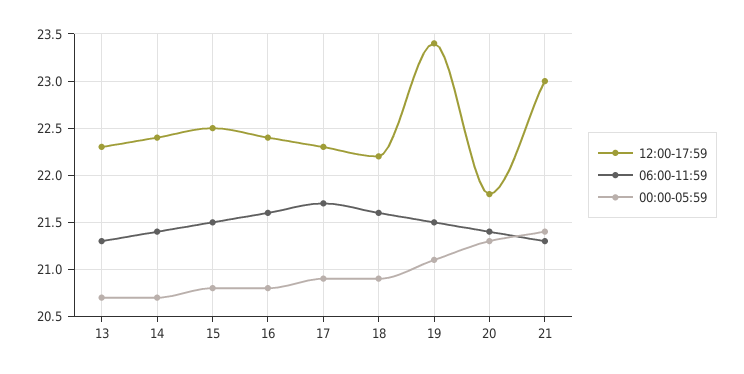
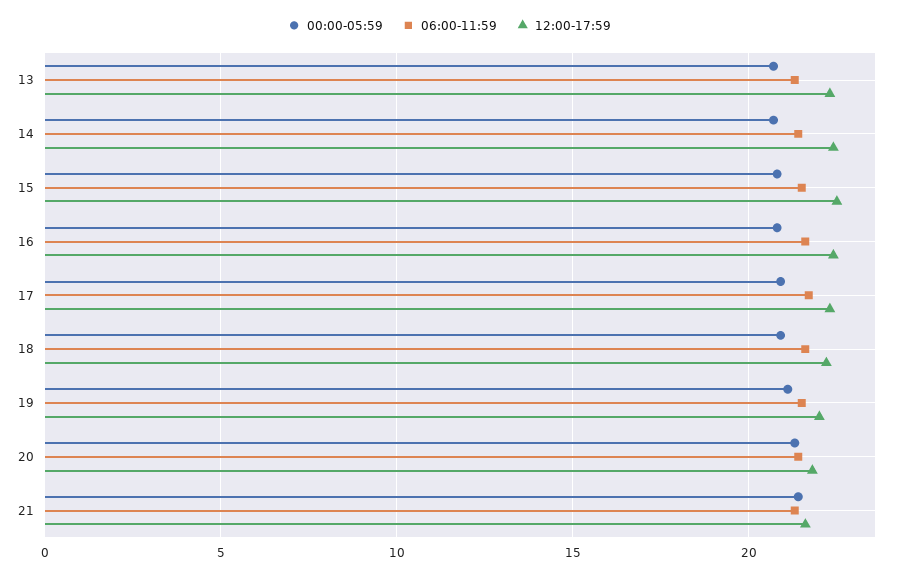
  {
    "12:00-17:59": {
      "13": 22.3,
      "14": 22.4,
      "15": 22.5,
      "16": 22.4,
      "17": 22.3,
      "18": 22.2,
-     "19": 23.4,
+     "19": 22,
      "20": 21.8,
-     "21": 23
+     "21": 21.5
    },
    "06:00-11:59": {
      "13": 21.3,
      "14": 21.4,
      "15": 21.5,
      "16": 21.6,
      "17": 21.7,
      "18": 21.6,
      "19": 21.5,
      "20": 21.4,
      "21": 21.3
    },
    "00:00-05:59": {
      "13": 20.7,
      "14": 20.7,
      "15": 20.8,
      "16": 20.8,
      "17": 20.9,
      "18": 20.9,
      "19": 21.1,
      "20": 21.3,
      "21": 21.4
    }
  }

